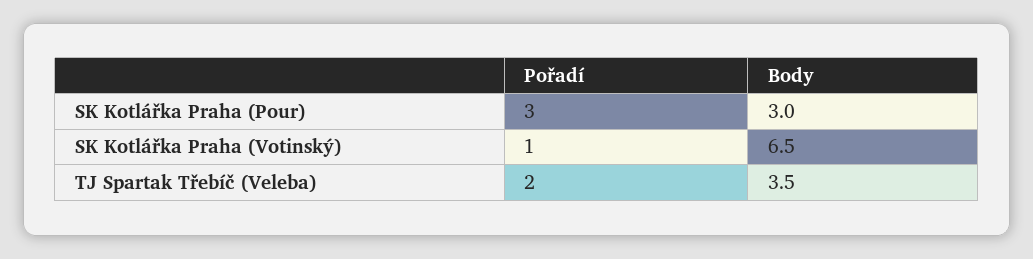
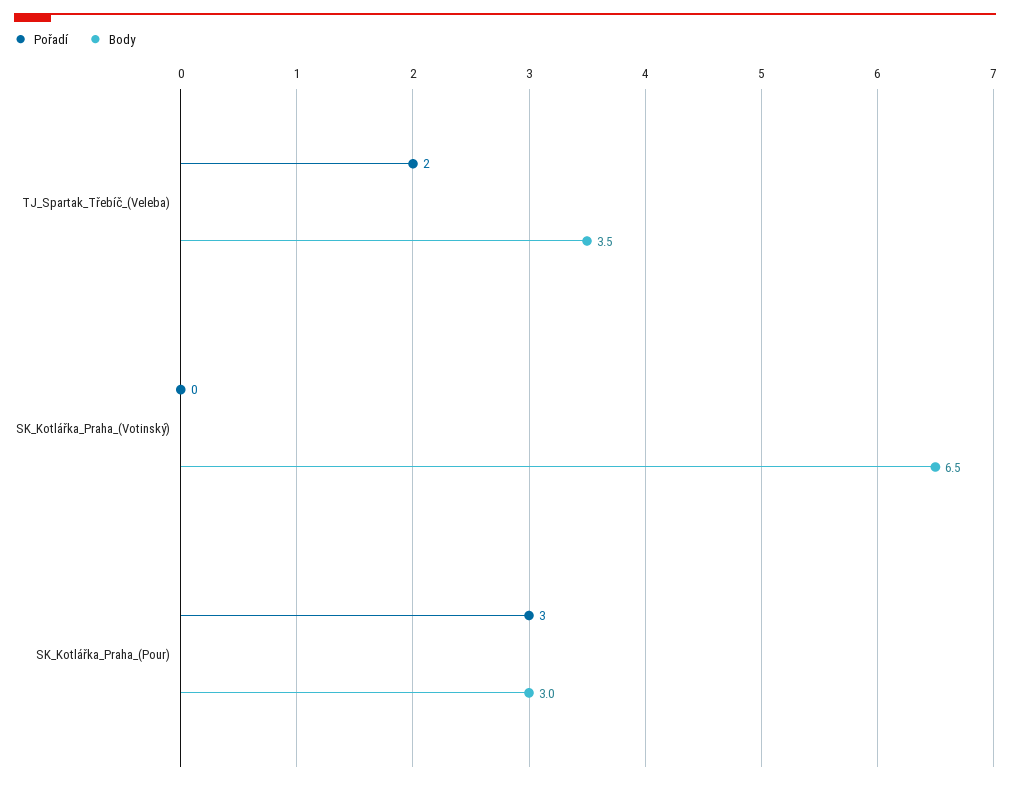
  {
    "Pořadí": {
      "SK Kotlářka Praha (Pour)": 3,
-     "SK Kotlářka Praha (Votinský)": 1,
+     "SK Kotlářka Praha (Votinský)": 0,
      "TJ Spartak Třebíč (Veleba)": 2
    },
    "Body": {
      "SK Kotlářka Praha (Pour)": 3,
      "SK Kotlářka Praha (Votinský)": 6.5,
      "TJ Spartak Třebíč (Veleba)": 3.5
    }
  }

